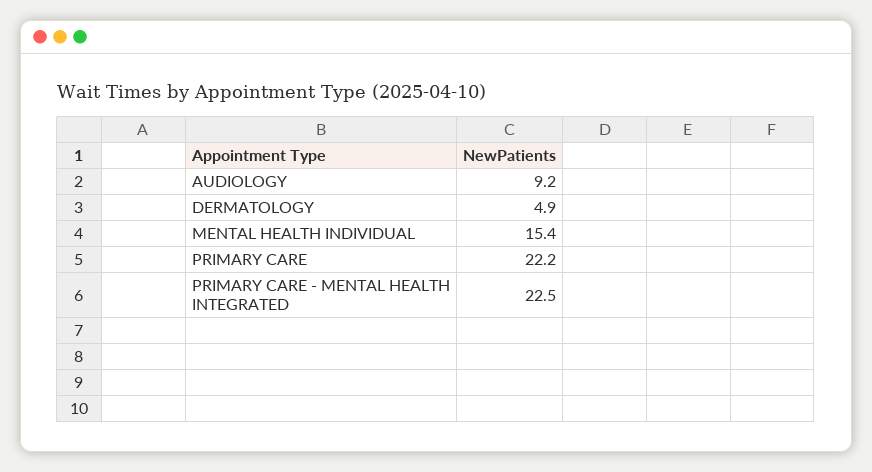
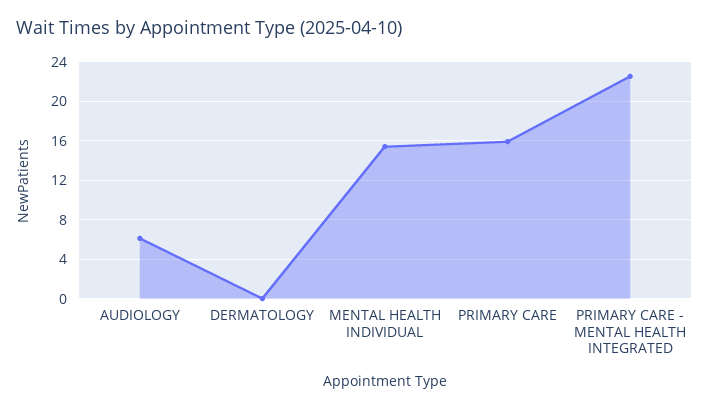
  {
-   "AUDIOLOGY": 9.2,
+   "AUDIOLOGY": 6,
-   "DERMATOLOGY": 4.9,
+   "DERMATOLOGY": 0,
    "MENTAL HEALTH INDIVIDUAL": 15.4,
-   "PRIMARY CARE": 22.2,
+   "PRIMARY CARE": 16,
    "PRIMARY CARE - MENTAL HEALTH INTEGRATED": 22.5
  }

